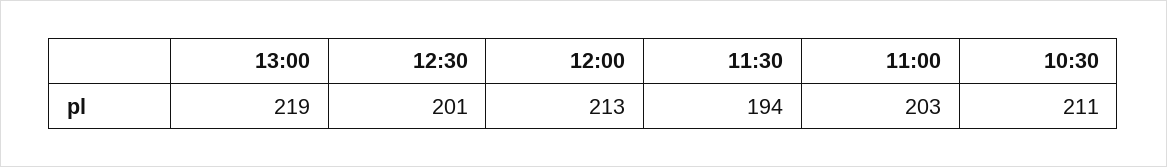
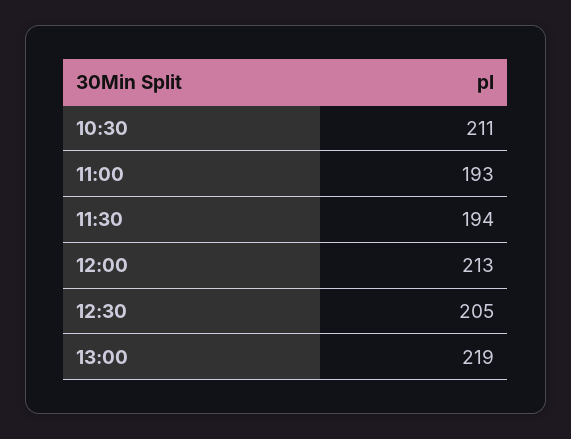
  {
    "13:00": 219,
-   "12:30": 201,
+   "12:30": 205,
    "12:00": 213,
    "11:30": 194,
-   "11:00": 203,
+   "11:00": 193,
    "10:30": 211
  }

